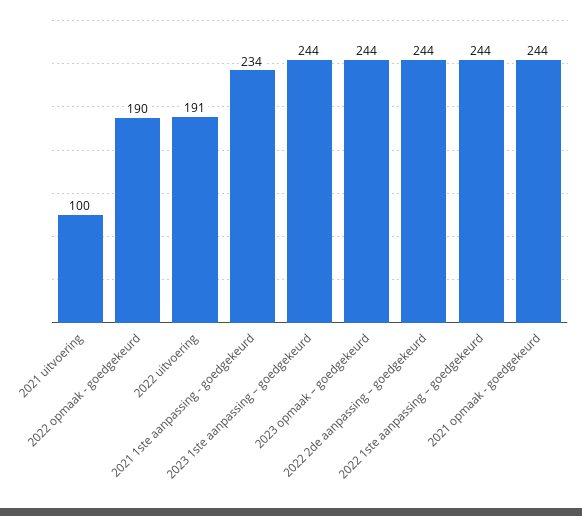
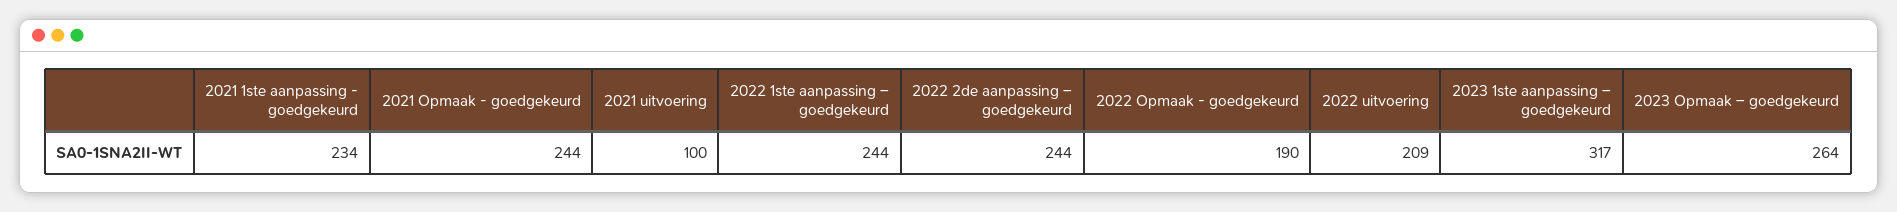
  {
    "2021 uitvoering": 100,
    "2022 opmaak - goedgekeurd": 190,
-   "2022 uitvoering": 191,
+   "2022 uitvoering": 209,
    "2021 1ste aanpassing - goedgekeurd": 234,
-   "2023 1ste aanpassing – goedgekeurd": 244,
+   "2023 1ste aanpassing – goedgekeurd": 317,
-   "2023 opmaak – goedgekeurd": 244,
+   "2023 opmaak – goedgekeurd": 264,
    "2022 2de aanpassing – goedgekeurd": 244,
    "2022 1ste aanpassing – goedgekeurd": 244,
    "2021 opmaak - goedgekeurd": 244
  }

